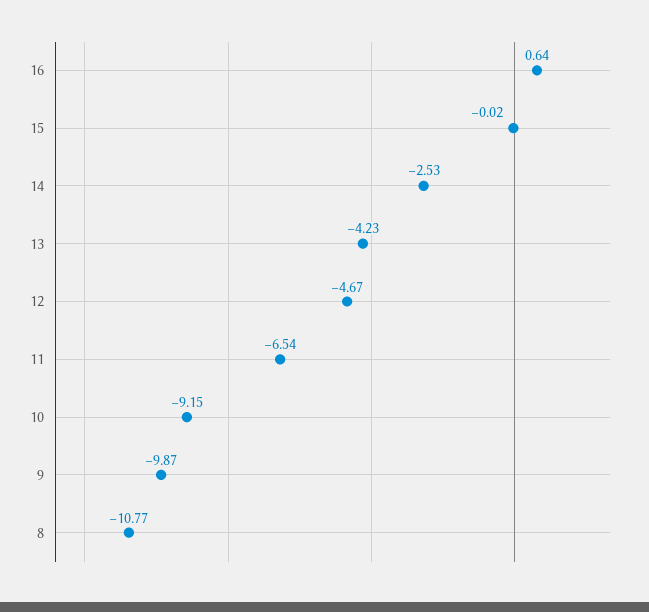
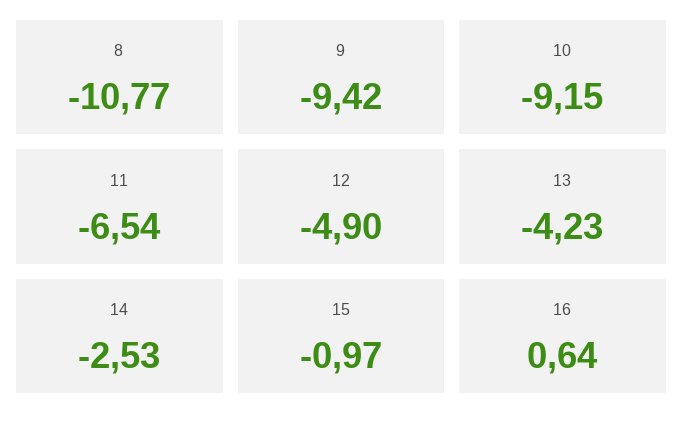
  {
    "16": 0.64,
-   "15": -0.02,
+   "15": -0.97,
    "14": -2.53,
    "13": -4.23,
-   "12": -4.67,
+   "12": -4.9,
    "11": -6.54,
    "10": -9.15,
-   "9": -9.87,
+   "9": -9.42,
    "8": -10.77
  }

